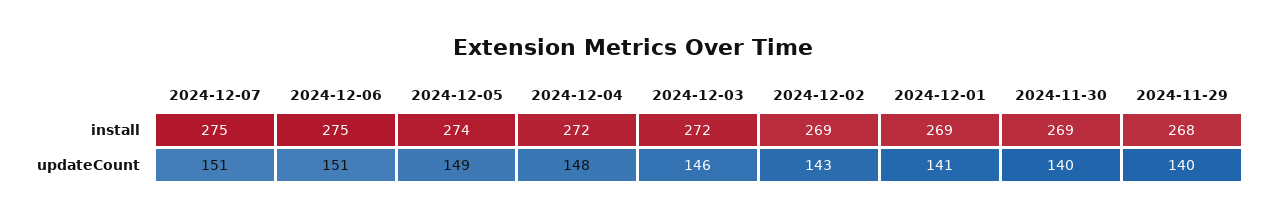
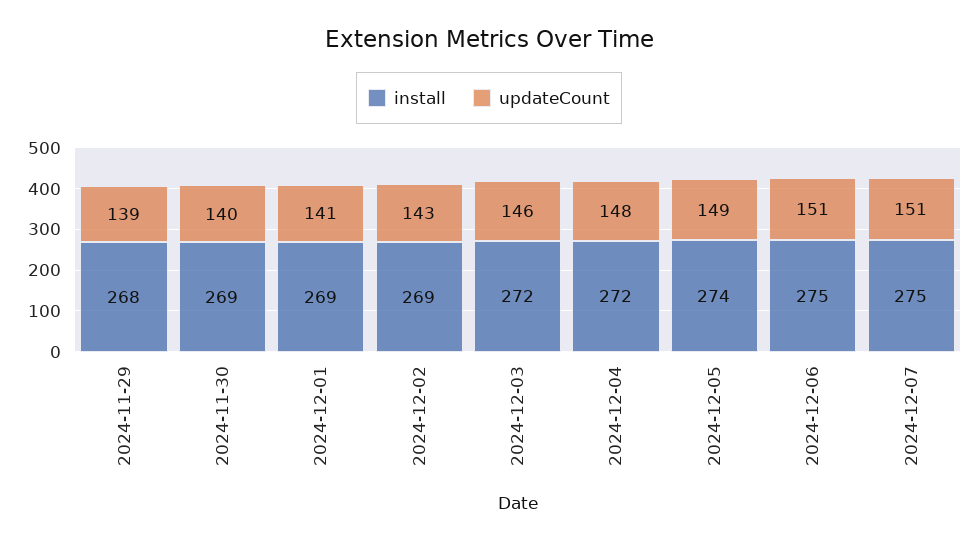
  {
    "install": {
      "2024-12-07": 275,
      "2024-12-06": 275,
      "2024-12-05": 274,
      "2024-12-04": 272,
      "2024-12-03": 272,
      "2024-12-02": 269,
      "2024-12-01": 269,
      "2024-11-30": 269,
      "2024-11-29": 268
    },
    "updateCount": {
      "2024-12-07": 151,
      "2024-12-06": 151,
      "2024-12-05": 149,
      "2024-12-04": 148,
      "2024-12-03": 146,
      "2024-12-02": 143,
      "2024-12-01": 141,
      "2024-11-30": 140,
-     "2024-11-29": 140
+     "2024-11-29": 139
    }
  }

